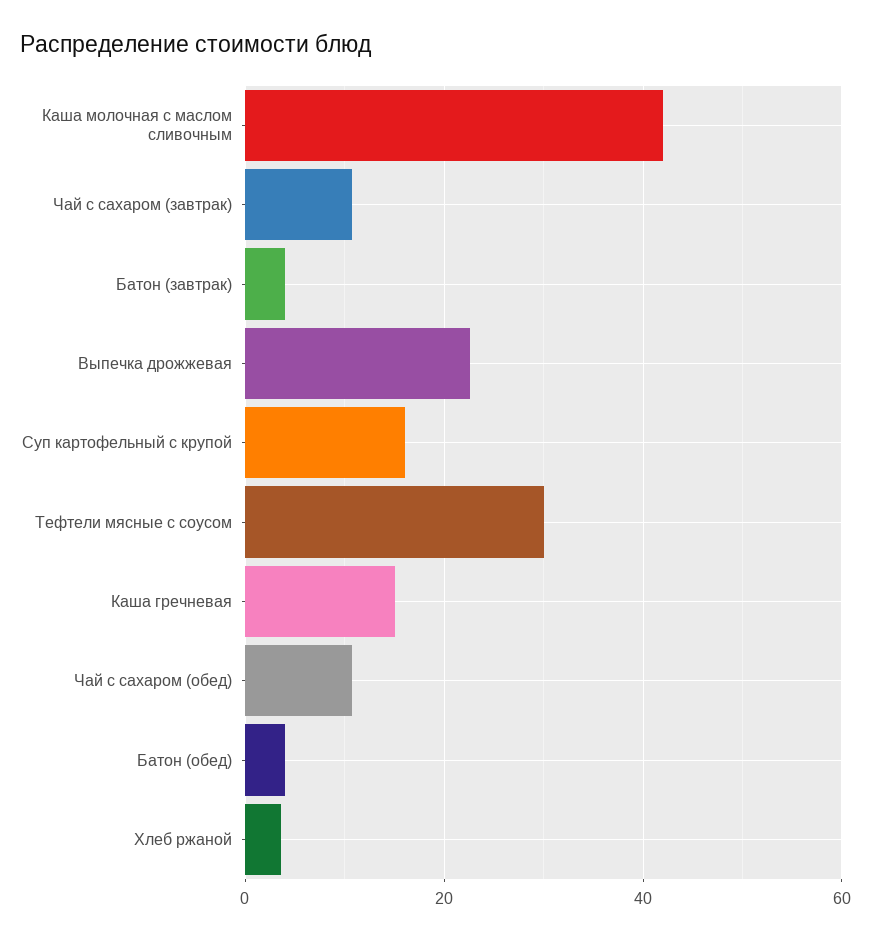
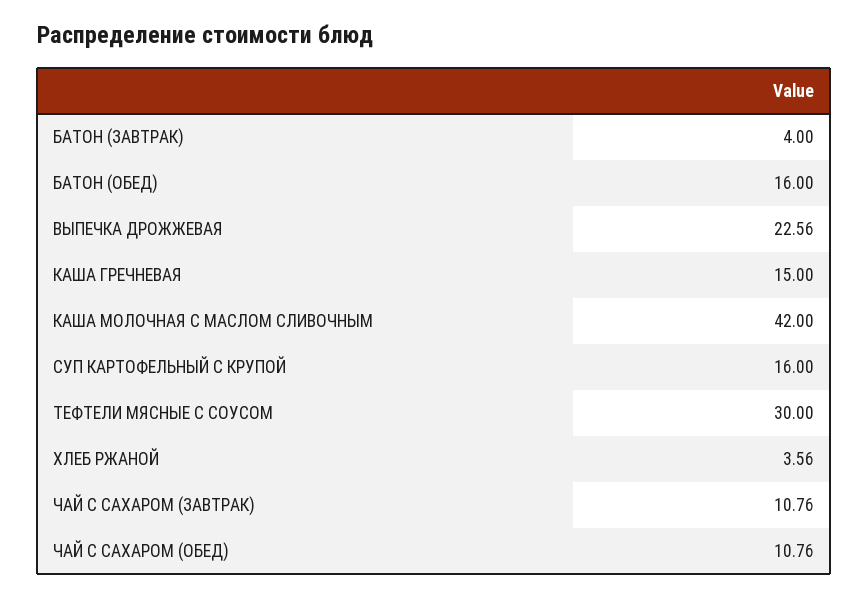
  {
    "Каша молочная с маслом сливочным": 42,
    "Чай с сахаром (завтрак)": 10.76,
    "Батон (завтрак)": 4,
    "Выпечка дрожжевая": 22.56,
    "Суп картофельный с крупой": 16,
    "Тефтели мясные с соусом": 30,
    "Каша гречневая": 15,
    "Чай с сахаром (обед)": 10.76,
-   "Батон (обед)": 4,
+   "Батон (обед)": 16,
    "Хлеб ржаной": 3.56
  }

